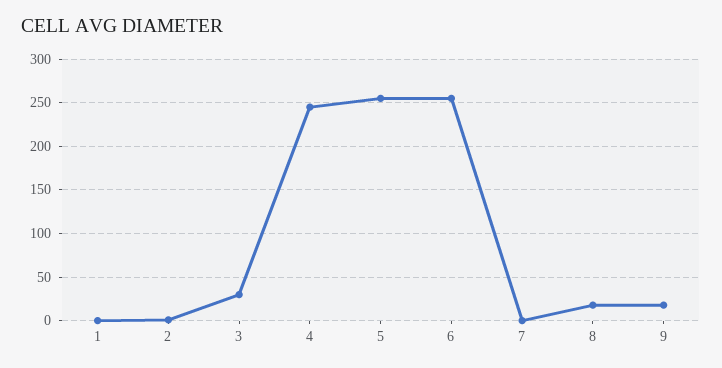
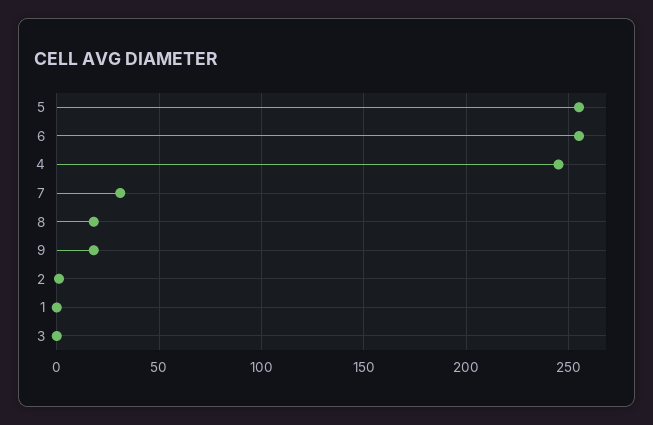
  {
    "1": 0,
    "2": 0,
-   "3": 30,
+   "3": 0,
    "4": 245,
    "5": 255,
    "6": 255,
-   "7": 0,
+   "7": 30,
    "8": 20,
    "9": 20
  }

